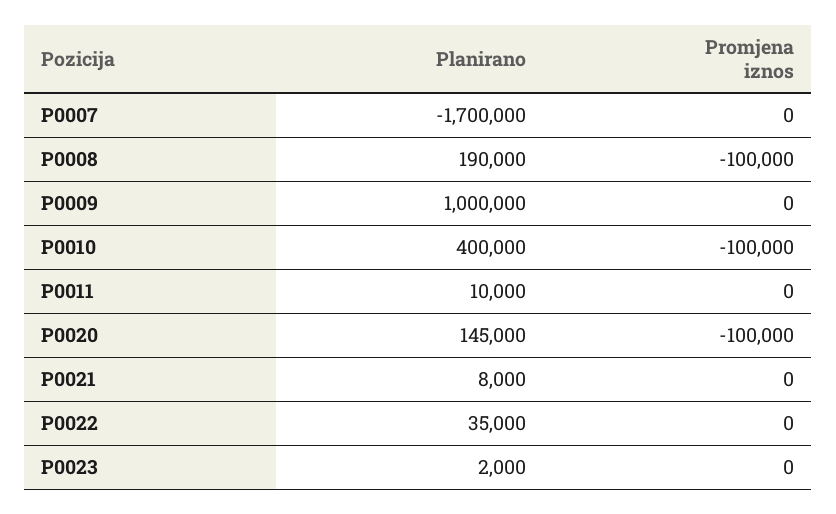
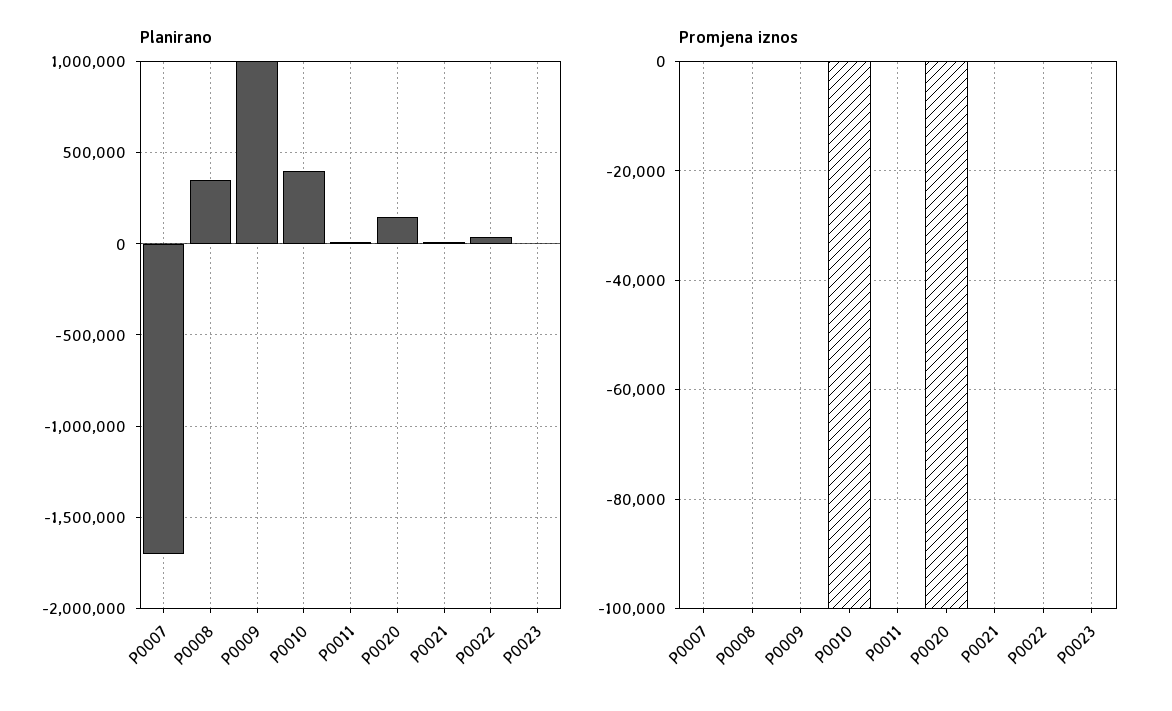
  {
    "Planirano": {
      "P0007": -1700000,
-     "P0008": 190000,
+     "P0008": 350000,
      "P0009": 1000000,
      "P0010": 400000,
      "P0011": 10000,
      "P0020": 145000,
      "P0021": 8000,
      "P0022": 35000,
      "P0023": 2000
    },
    "Promjena iznos": {
      "P0007": 0,
-     "P0008": -100000,
+     "P0008": 0,
      "P0009": 0,
      "P0010": -100000,
      "P0011": 0,
      "P0020": -100000,
      "P0021": 0,
      "P0022": 0,
      "P0023": 0
    }
  }

